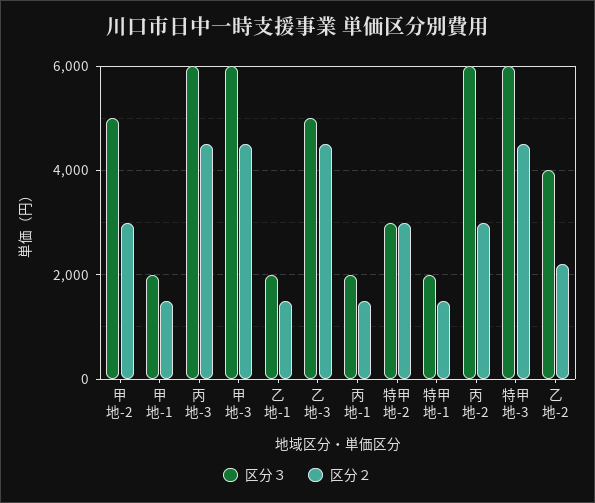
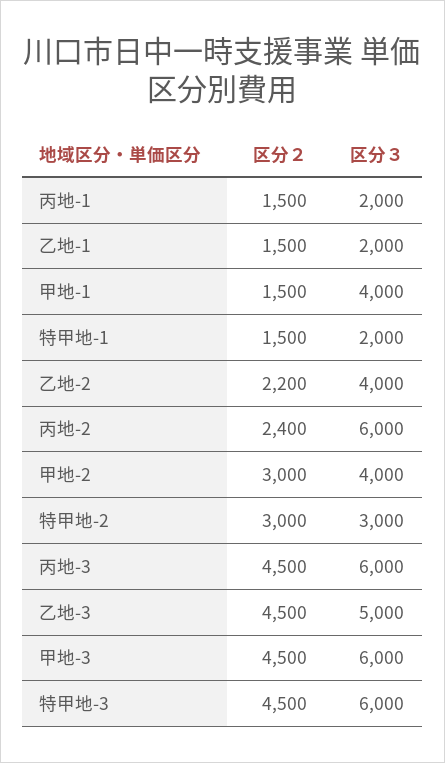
  {
    "区分３": {
-     "甲地-2": 5000,
+     "甲地-2": 4000,
-     "甲地-1": 2000,
+     "甲地-1": 4000,
      "丙地-3": 6000,
      "甲地-3": 6000,
      "乙地-1": 2000,
      "乙地-3": 5000,
      "丙地-1": 2000,
      "特甲地-2": 3000,
      "特甲地-1": 2000,
      "丙地-2": 6000,
      "特甲地-3": 6000,
      "乙地-2": 4000
    },
    "区分２": {
      "甲地-2": 3000,
      "甲地-1": 1500,
      "丙地-3": 4500,
      "甲地-3": 4500,
      "乙地-1": 1500,
      "乙地-3": 4500,
      "丙地-1": 1500,
      "特甲地-2": 3000,
      "特甲地-1": 1500,
-     "丙地-2": 3000,
+     "丙地-2": 2400,
      "特甲地-3": 4500,
      "乙地-2": 2200
    }
  }

